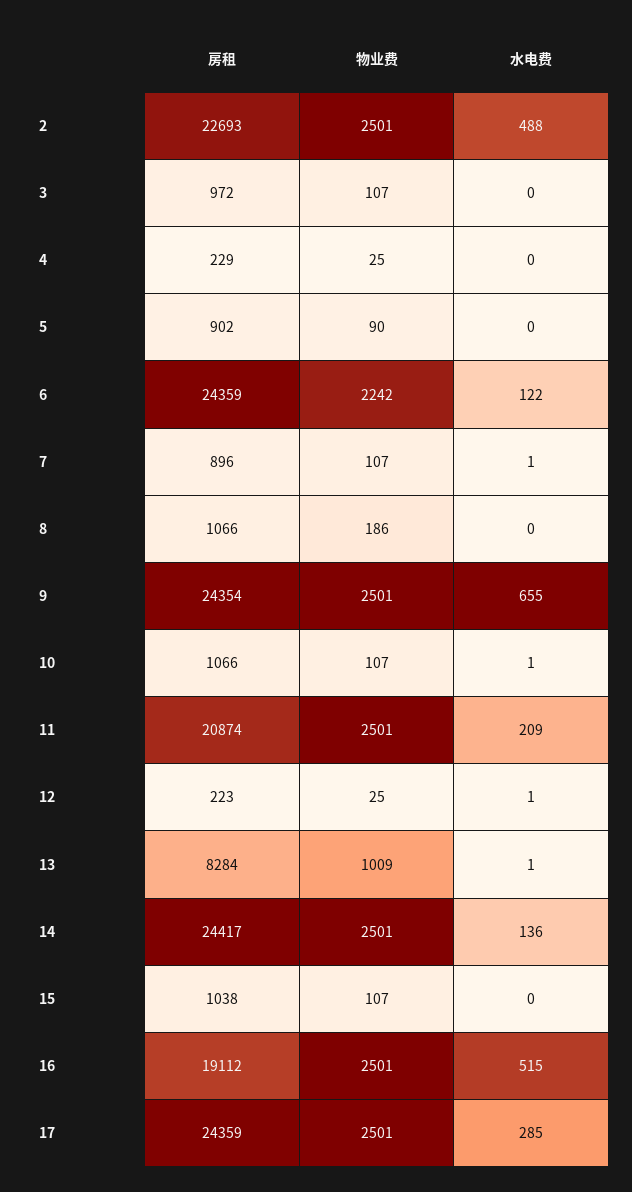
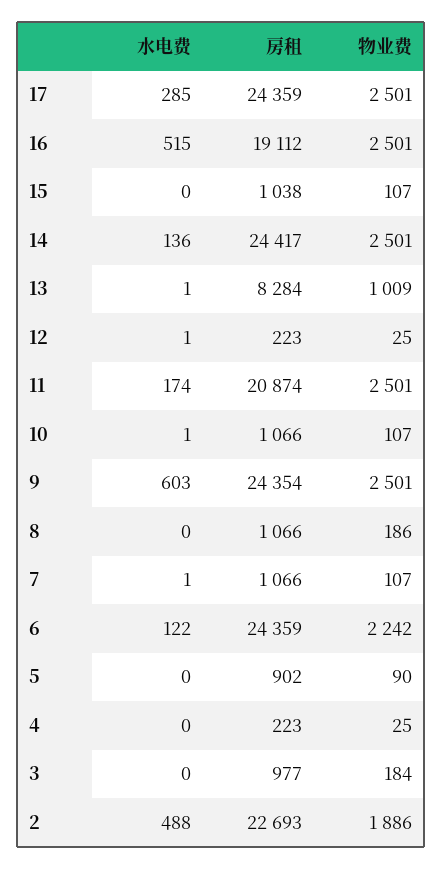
  {
    "房租": {
      "2": 22693,
-     "3": 972,
+     "3": 977,
-     "4": 229,
+     "4": 223,
      "5": 902,
      "6": 24359,
-     "7": 896,
+     "7": 1066,
      "8": 1066,
      "9": 24354,
      "10": 1066,
      "11": 20874,
      "12": 223,
      "13": 8284,
      "14": 24417,
      "15": 1038,
      "16": 19112,
      "17": 24359
    },
    "物业费": {
-     "2": 2501,
+     "2": 1886,
-     "3": 107,
+     "3": 184,
      "4": 25,
      "5": 90,
      "6": 2242,
      "7": 107,
      "8": 186,
      "9": 2501,
      "10": 107,
      "11": 2501,
      "12": 25,
      "13": 1009,
      "14": 2501,
      "15": 107,
      "16": 2501,
      "17": 2501
    },
    "水电费": {
      "2": 488,
      "3": 0,
      "4": 0,
      "5": 0,
      "6": 122,
      "7": 1,
      "8": 0,
-     "9": 655,
+     "9": 603,
      "10": 1,
-     "11": 209,
+     "11": 174,
      "12": 1,
      "13": 1,
      "14": 136,
      "15": 0,
      "16": 515,
      "17": 285
    }
  }

